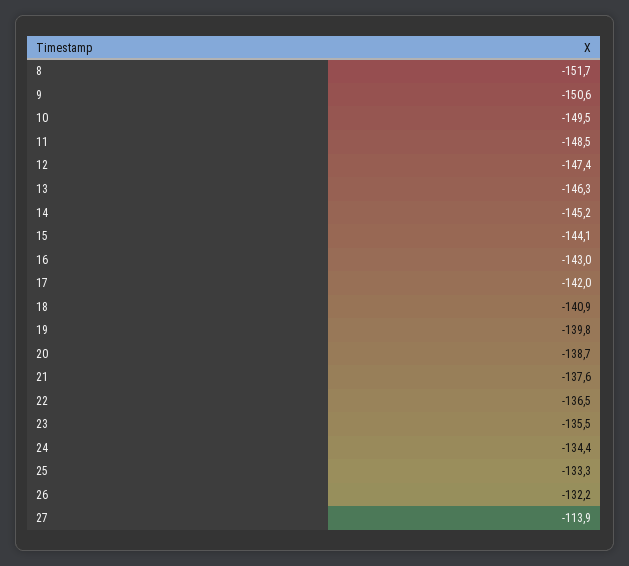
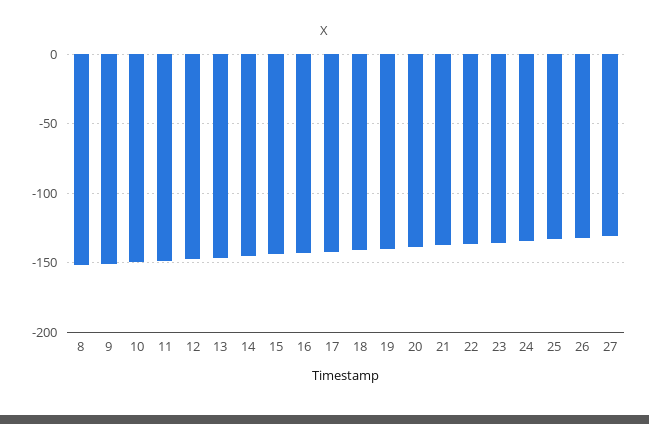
  {
    "8": -151.7,
    "9": -150.6,
    "10": -149.5,
    "11": -148.5,
    "12": -147.4,
    "13": -146.3,
    "14": -145.2,
    "15": -144.1,
    "16": -143,
    "17": -142,
    "18": -140.9,
    "19": -139.8,
    "20": -138.7,
    "21": -137.6,
    "22": -136.5,
    "23": -135.5,
    "24": -134.4,
    "25": -133.3,
    "26": -132.2,
-   "27": -113.9
+   "27": -130
  }

